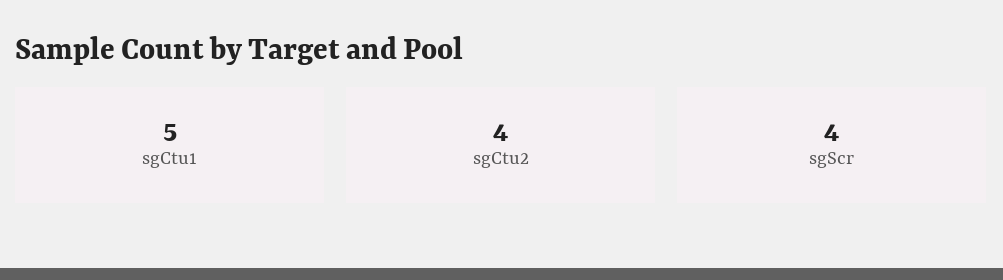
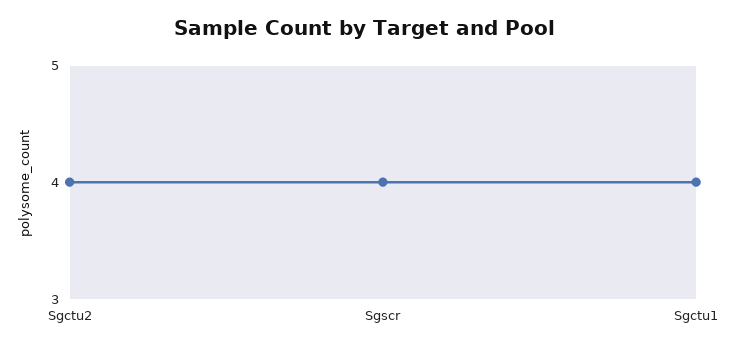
  {
-   "sgCtu1": 5,
+   "sgCtu1": 4,
    "sgCtu2": 4,
    "sgScr": 4
  }

